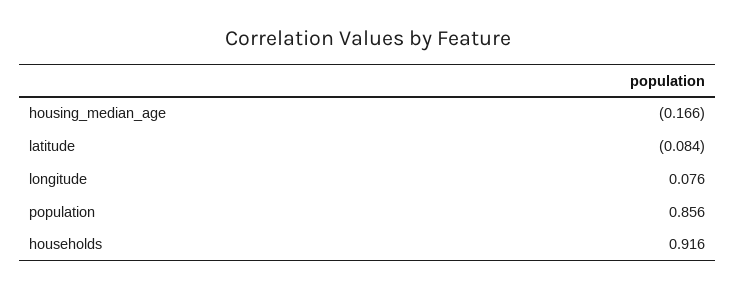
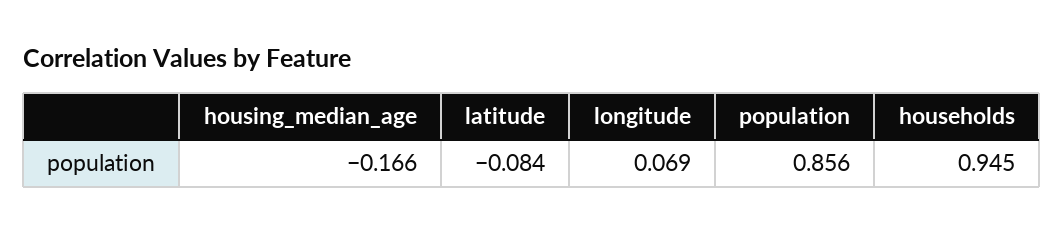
  {
    "housing_median_age": -0.166,
    "latitude": -0.084,
-   "longitude": 0.076,
+   "longitude": 0.069,
    "population": 0.856,
-   "households": 0.916
+   "households": 0.945
  }

